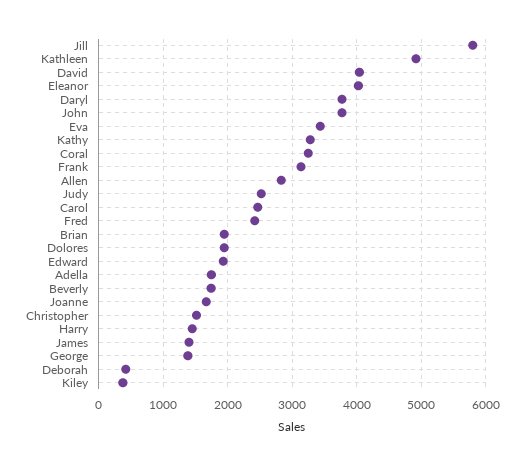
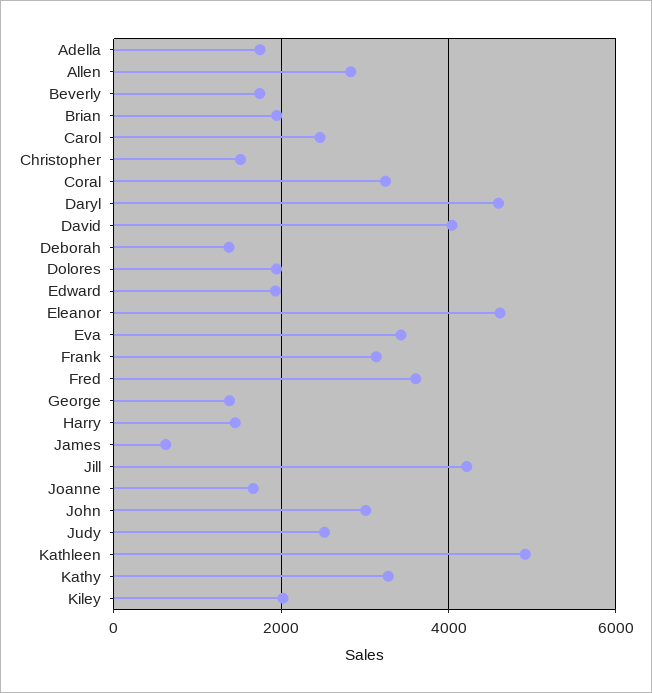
  {
-   "Jill": 5800,
+   "Jill": 4200,
    "Kathleen": 4900,
    "David": 4000,
-   "Eleanor": 4000,
+   "Eleanor": 4600,
-   "Daryl": 3800,
+   "Daryl": 4600,
-   "John": 3800,
+   "John": 3000,
    "Eva": 3400,
    "Kathy": 3300,
    "Coral": 3200,
    "Frank": 3100,
    "Allen": 2800,
    "Judy": 2500,
    "Carol": 2500,
-   "Fred": 2400,
+   "Fred": 3600,
    "Brian": 1900,
    "Dolores": 1900,
    "Edward": 1900,
    "Adella": 1700,
    "Beverly": 1700,
    "Joanne": 1700,
    "Christopher": 1500,
    "Harry": 1500,
-   "James": 1400,
+   "James": 600,
    "George": 1400,
-   "Deborah": 400,
+   "Deborah": 1400,
-   "Kiley": 400
+   "Kiley": 2000
  }

